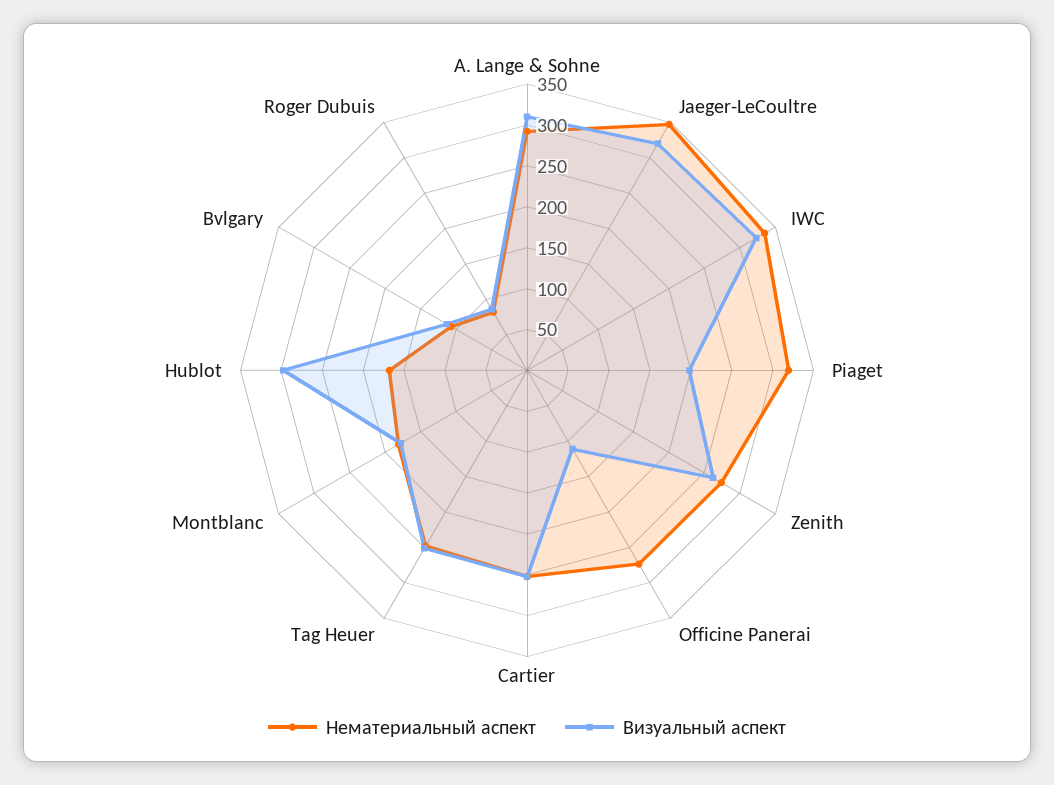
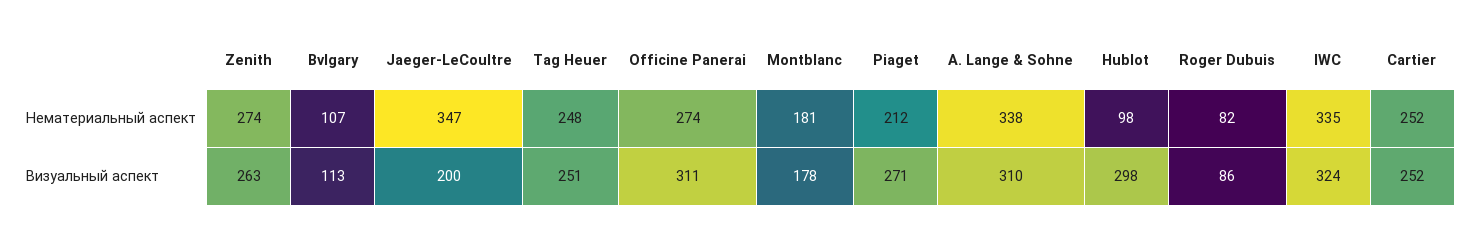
  {
    "Нематериальный аспект": {
-     "A. Lange & Sohne": 290,
+     "A. Lange & Sohne": 338,
      "Jaeger-LeCoultre": 347,
      "IWC": 335,
-     "Piaget": 320,
+     "Piaget": 212,
      "Zenith": 274,
      "Officine Panerai": 274,
      "Cartier": 252,
      "Tag Heuer": 248,
      "Montblanc": 181,
-     "Hublot": 170,
+     "Hublot": 98,
      "Bvlgary": 107,
      "Roger Dubuis": 82
    },
    "Визуальный аспект": {
      "A. Lange & Sohne": 310,
-     "Jaeger-LeCoultre": 320,
+     "Jaeger-LeCoultre": 200,
      "IWC": 324,
-     "Piaget": 200,
+     "Piaget": 271,
      "Zenith": 263,
-     "Officine Panerai": 110,
+     "Officine Panerai": 311,
      "Cartier": 252,
      "Tag Heuer": 251,
      "Montblanc": 178,
      "Hublot": 298,
      "Bvlgary": 113,
      "Roger Dubuis": 86
    }
  }

